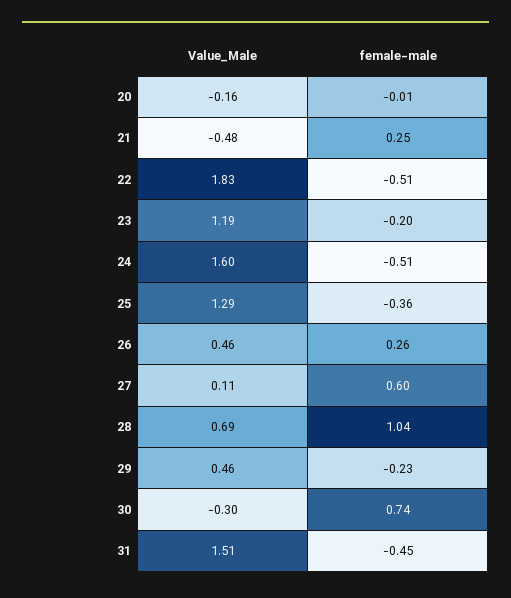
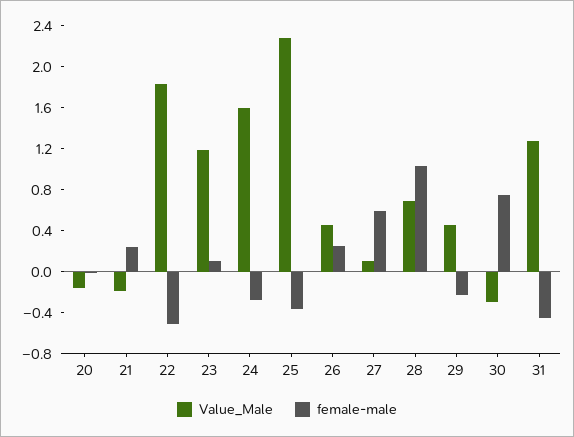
  {
    "Value_Male": {
      "20": -0.16,
-     "21": -0.48,
+     "21": -0.2,
      "22": 1.83,
      "23": 1.19,
      "24": 1.6,
-     "25": 1.29,
+     "25": 2.3,
      "26": 0.46,
      "27": 0.11,
      "28": 0.69,
      "29": 0.46,
      "30": -0.3,
-     "31": 1.51
+     "31": 1.3
    },
    "female-male": {
      "20": -0.01,
      "21": 0.25,
      "22": -0.51,
-     "23": -0.2,
+     "23": 0.1,
-     "24": -0.51,
+     "24": -0.3,
      "25": -0.36,
      "26": 0.26,
      "27": 0.6,
      "28": 1.04,
      "29": -0.23,
      "30": 0.74,
      "31": -0.45
    }
  }

